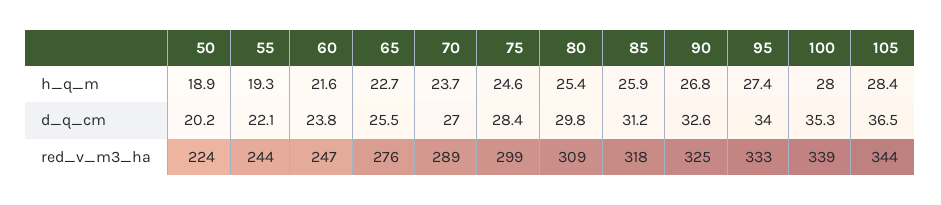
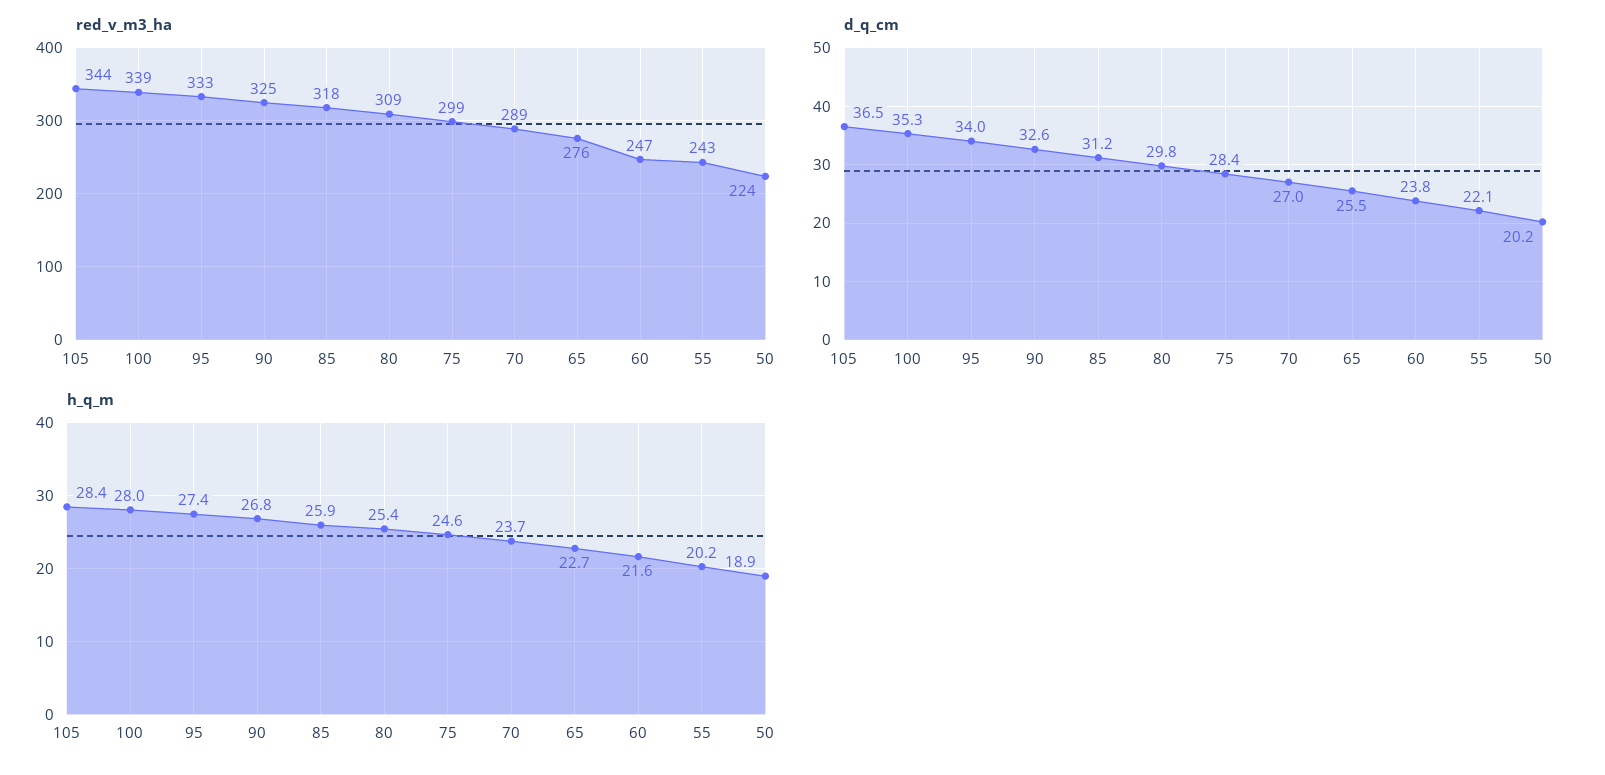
  {
    "h_q_m": {
      "50": 18.9,
-     "55": 19.3,
+     "55": 20.2,
      "60": 21.6,
      "65": 22.7,
      "70": 23.7,
      "75": 24.6,
      "80": 25.4,
      "85": 25.9,
      "90": 26.8,
      "95": 27.4,
      "100": 28,
      "105": 28.4
    },
    "d_q_cm": {
      "50": 20.2,
      "55": 22.1,
      "60": 23.8,
      "65": 25.5,
      "70": 27,
      "75": 28.4,
      "80": 29.8,
      "85": 31.2,
      "90": 32.6,
      "95": 34,
      "100": 35.3,
      "105": 36.5
    },
    "red_v_m3_ha": {
      "50": 224,
-     "55": 244,
+     "55": 243,
      "60": 247,
      "65": 276,
      "70": 289,
      "75": 299,
      "80": 309,
      "85": 318,
      "90": 325,
      "95": 333,
      "100": 339,
      "105": 344
    }
  }

